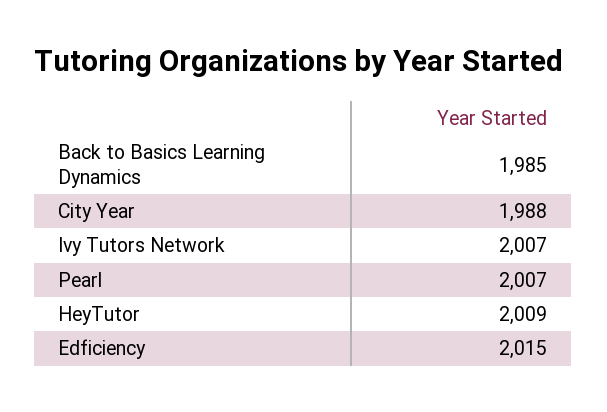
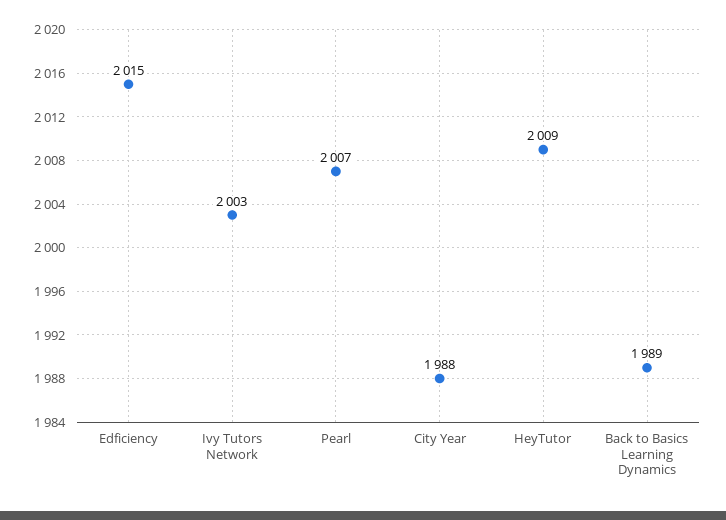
  {
-   "Back to Basics Learning Dynamics": 1985,
+   "Back to Basics Learning Dynamics": 1989,
    "City Year": 1988,
-   "Ivy Tutors Network": 2007,
+   "Ivy Tutors Network": 2003,
    "Pearl": 2007,
    "HeyTutor": 2009,
    "Edficiency": 2015
  }

